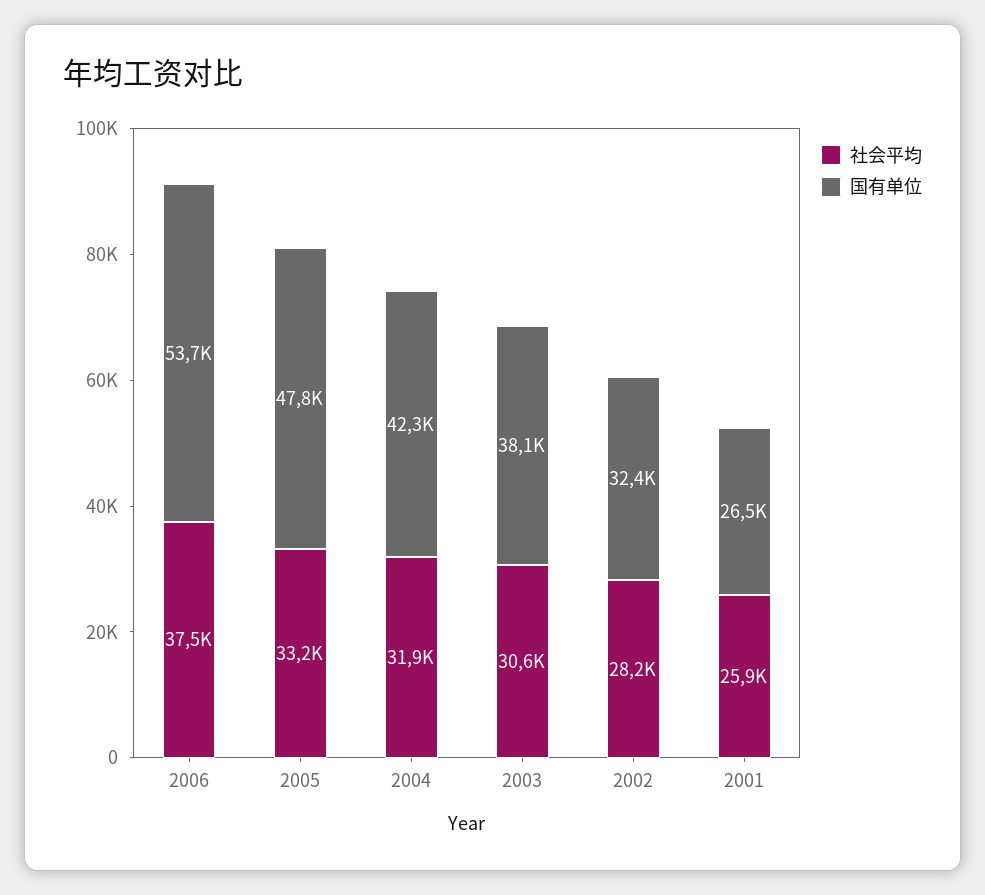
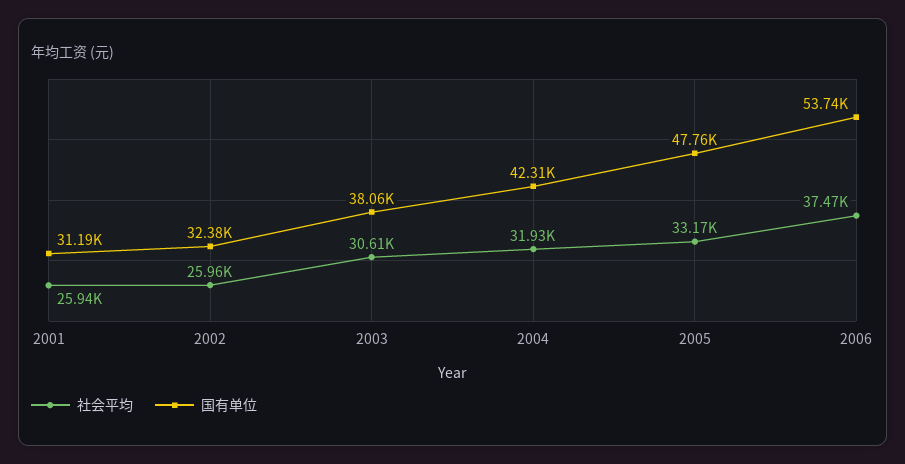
  {
    "社会平均": {
      "2006": 37470,
      "2005": 33170,
      "2004": 31930,
      "2003": 30610,
-     "2002": 28200,
+     "2002": 25960,
      "2001": 25940
    },
    "国有单位": {
      "2006": 53740,
      "2005": 47760,
      "2004": 42310,
      "2003": 38060,
      "2002": 32380,
-     "2001": 26500
+     "2001": 31190
    }
  }

